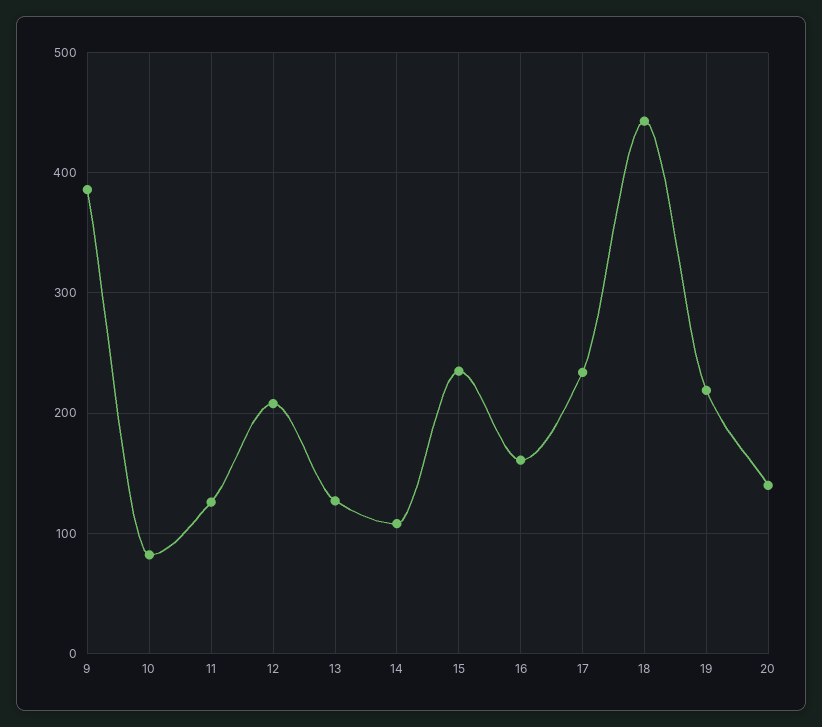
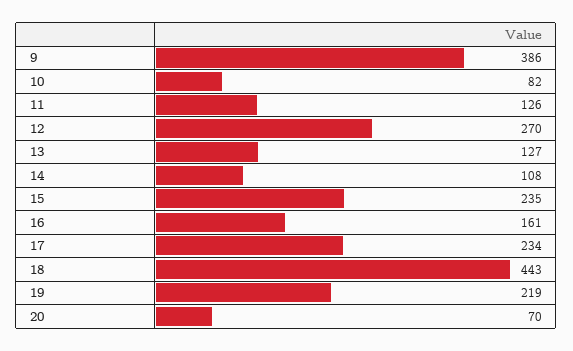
  {
    "9": 386,
    "10": 82,
    "11": 126,
-   "12": 210,
+   "12": 270,
    "13": 127,
    "14": 108,
    "15": 235,
    "16": 161,
    "17": 234,
    "18": 443,
    "19": 219,
-   "20": 140
+   "20": 70
  }

